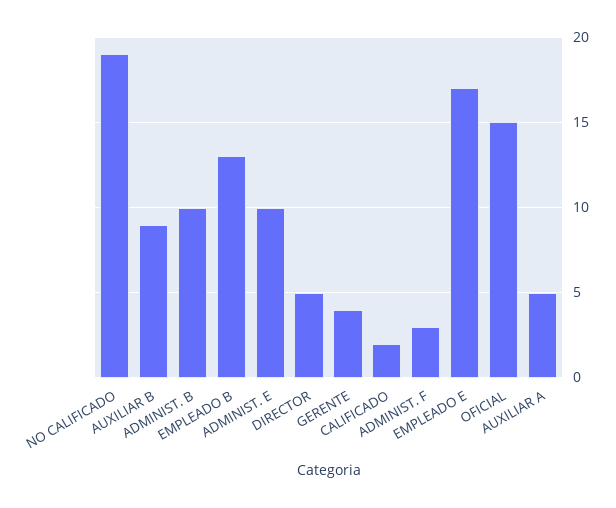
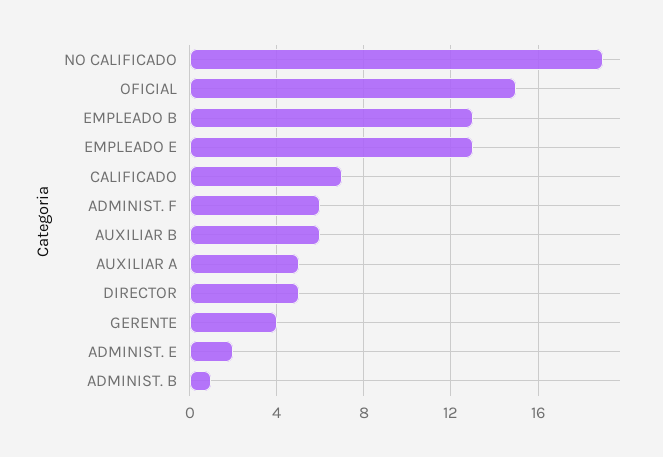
  {
    "NO CALIFICADO": 19,
-   "AUXILIAR B": 9,
+   "AUXILIAR B": 6,
-   "ADMINIST. B": 10,
+   "ADMINIST. B": 1,
    "EMPLEADO B": 13,
-   "ADMINIST. E": 10,
+   "ADMINIST. E": 2,
    "DIRECTOR": 5,
    "GERENTE": 4,
-   "CALIFICADO": 2,
+   "CALIFICADO": 7,
-   "ADMINIST. F": 3,
+   "ADMINIST. F": 6,
-   "EMPLEADO E": 17,
+   "EMPLEADO E": 13,
    "OFICIAL": 15,
    "AUXILIAR A": 5
  }

